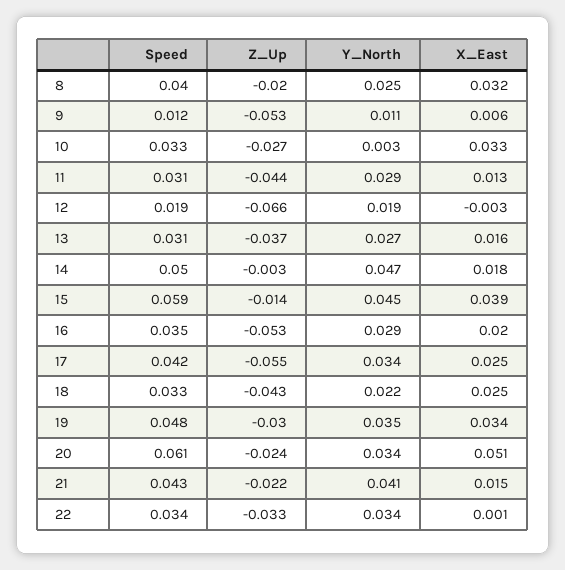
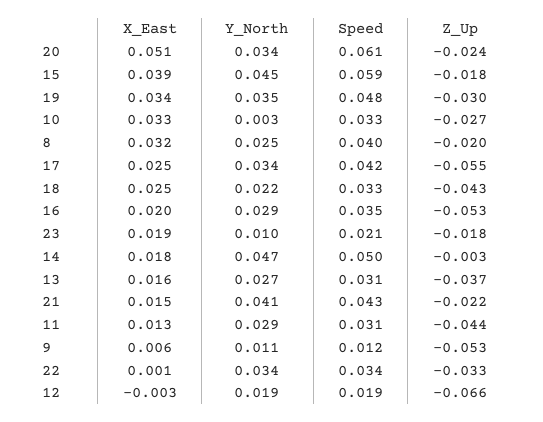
  {
    "Speed": {
      "8": 0.04,
      "9": 0.012,
      "10": 0.033,
      "11": 0.031,
      "12": 0.019,
      "13": 0.031,
      "14": 0.05,
      "15": 0.059,
      "16": 0.035,
      "17": 0.042,
      "18": 0.033,
      "19": 0.048,
      "20": 0.061,
      "21": 0.043,
-     "22": 0.034
+     "22": 0.034,
+     "23": 0.021
    },
    "Z_Up": {
      "8": -0.02,
      "9": -0.053,
      "10": -0.027,
      "11": -0.044,
      "12": -0.066,
      "13": -0.037,
      "14": -0.003,
-     "15": -0.014,
+     "15": -0.018,
      "16": -0.053,
      "17": -0.055,
      "18": -0.043,
      "19": -0.03,
      "20": -0.024,
      "21": -0.022,
-     "22": -0.033
+     "22": -0.033,
+     "23": -0.018
    },
    "Y_North": {
      "8": 0.025,
      "9": 0.011,
      "10": 0.003,
      "11": 0.029,
      "12": 0.019,
      "13": 0.027,
      "14": 0.047,
      "15": 0.045,
      "16": 0.029,
      "17": 0.034,
      "18": 0.022,
      "19": 0.035,
      "20": 0.034,
      "21": 0.041,
-     "22": 0.034
+     "22": 0.034,
+     "23": 0.01
    },
    "X_East": {
      "8": 0.032,
      "9": 0.006,
      "10": 0.033,
      "11": 0.013,
      "12": -0.003,
      "13": 0.016,
      "14": 0.018,
      "15": 0.039,
      "16": 0.02,
      "17": 0.025,
      "18": 0.025,
      "19": 0.034,
      "20": 0.051,
      "21": 0.015,
-     "22": 0.001
+     "22": 0.001,
+     "23": 0.019
    }
  }

